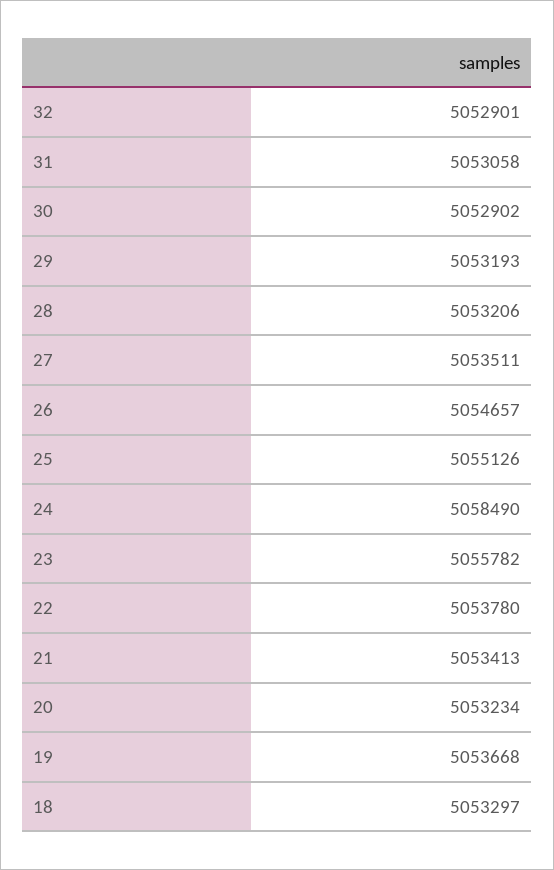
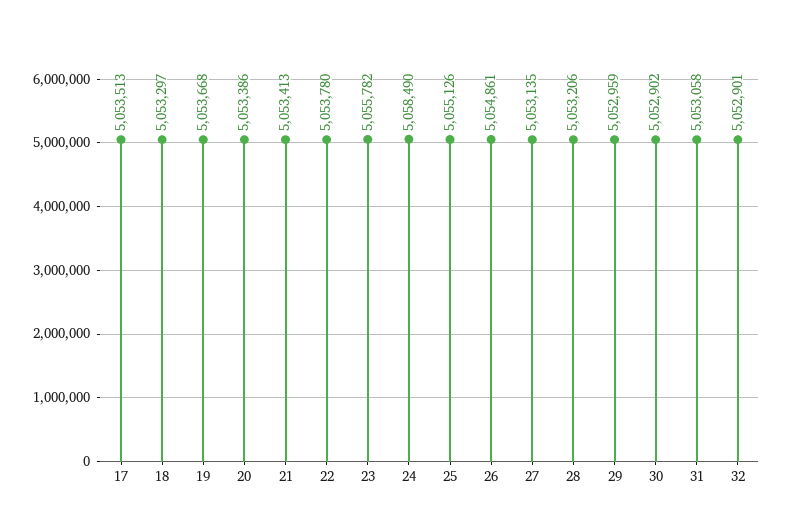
  {
    "32": 5052901,
    "31": 5053058,
    "30": 5052902,
-   "29": 5053193,
+   "29": 5052959,
    "28": 5053206,
-   "27": 5053511,
+   "27": 5053135,
-   "26": 5054657,
+   "26": 5054861,
    "25": 5055126,
    "24": 5058490,
    "23": 5055782,
    "22": 5053780,
    "21": 5053413,
-   "20": 5053234,
+   "20": 5053386,
    "19": 5053668,
-   "18": 5053297
+   "18": 5053297,
+   "17": 5053513
  }

